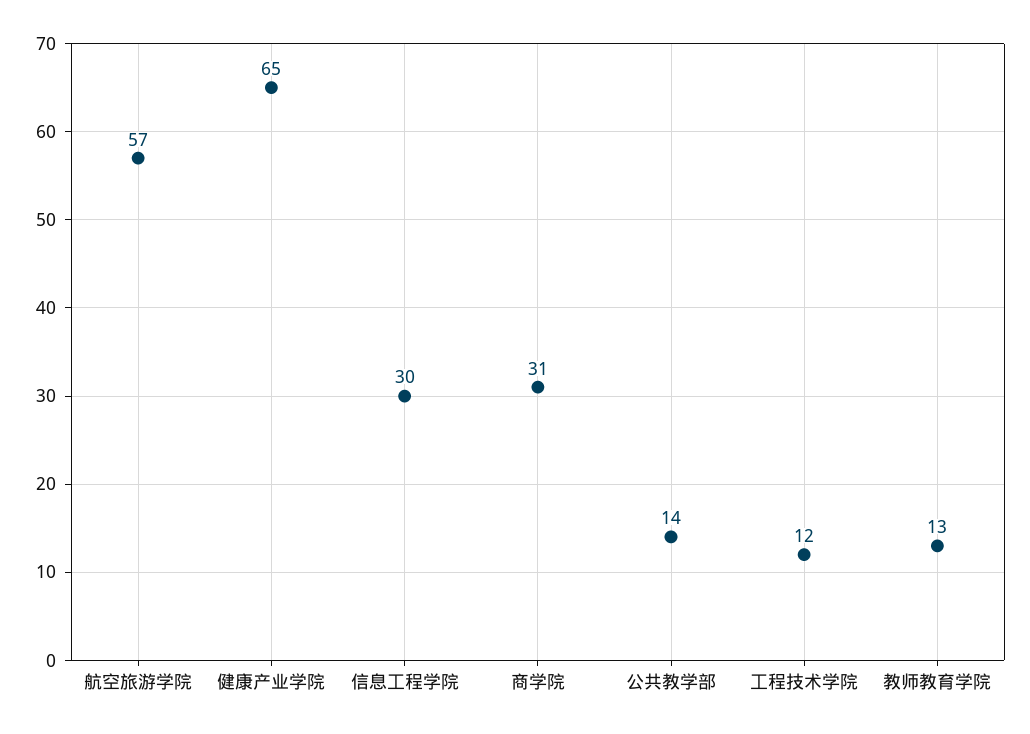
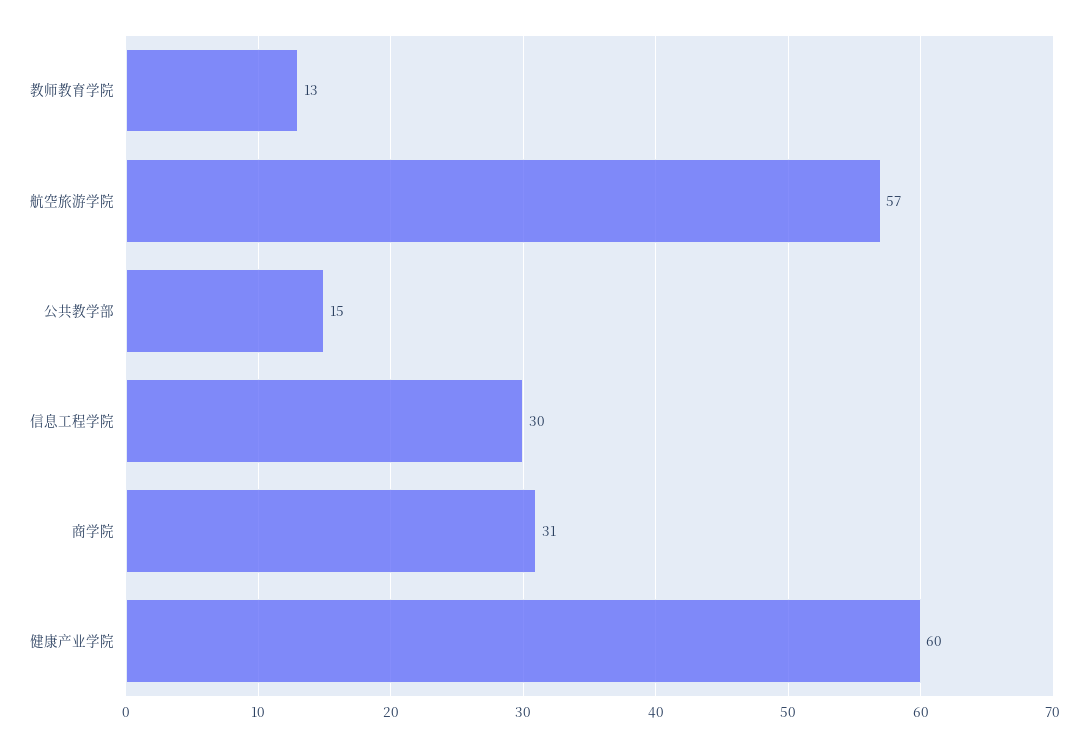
  {
    "航空旅游学院": 57,
-   "健康产业学院": 65,
+   "健康产业学院": 60,
    "信息工程学院": 30,
    "商学院": 31,
-   "公共教学部": 14,
+   "公共教学部": 15,
-   "工程技术学院": 12,
    "教师教育学院": 13
  }

